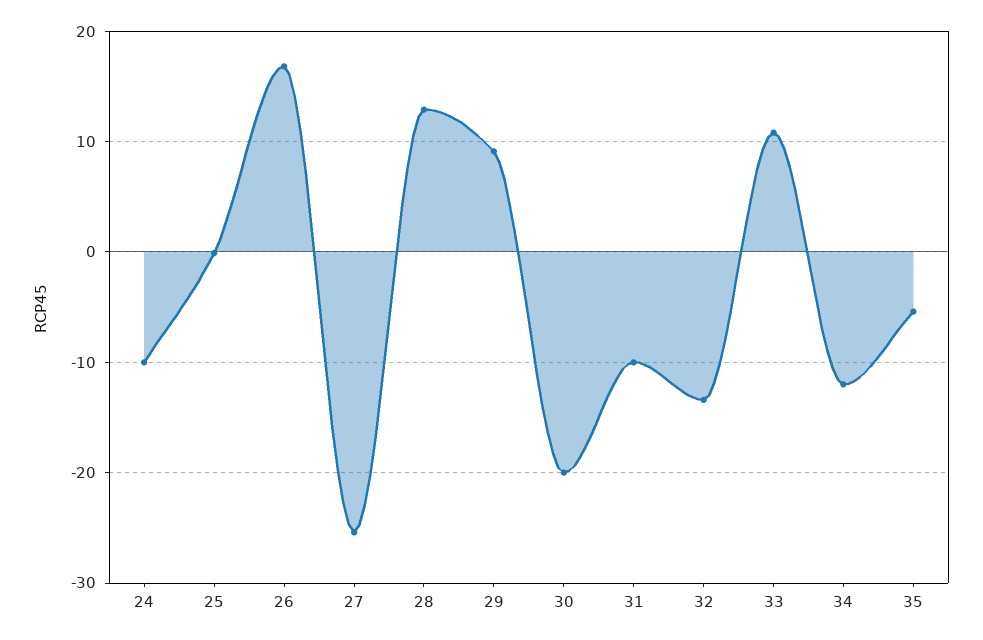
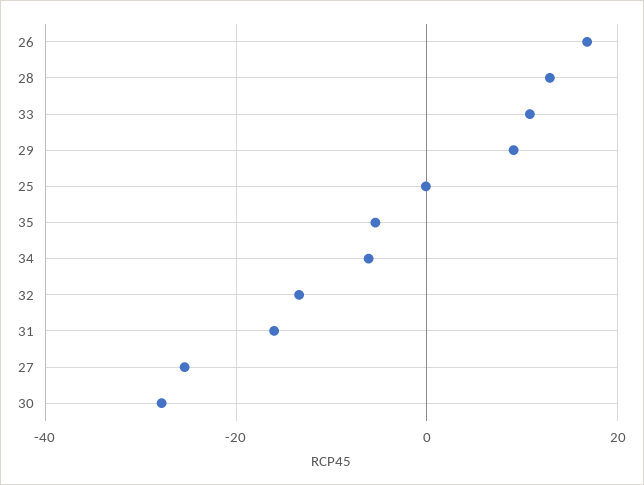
  {
-   "24": -10,
    "25": 0,
    "26": 17,
    "27": -25,
    "28": 13,
    "29": 9,
-   "30": -20,
+   "30": -28,
-   "31": -10,
+   "31": -16,
    "32": -13,
    "33": 11,
-   "34": -12,
+   "34": -6,
    "35": -5
  }

